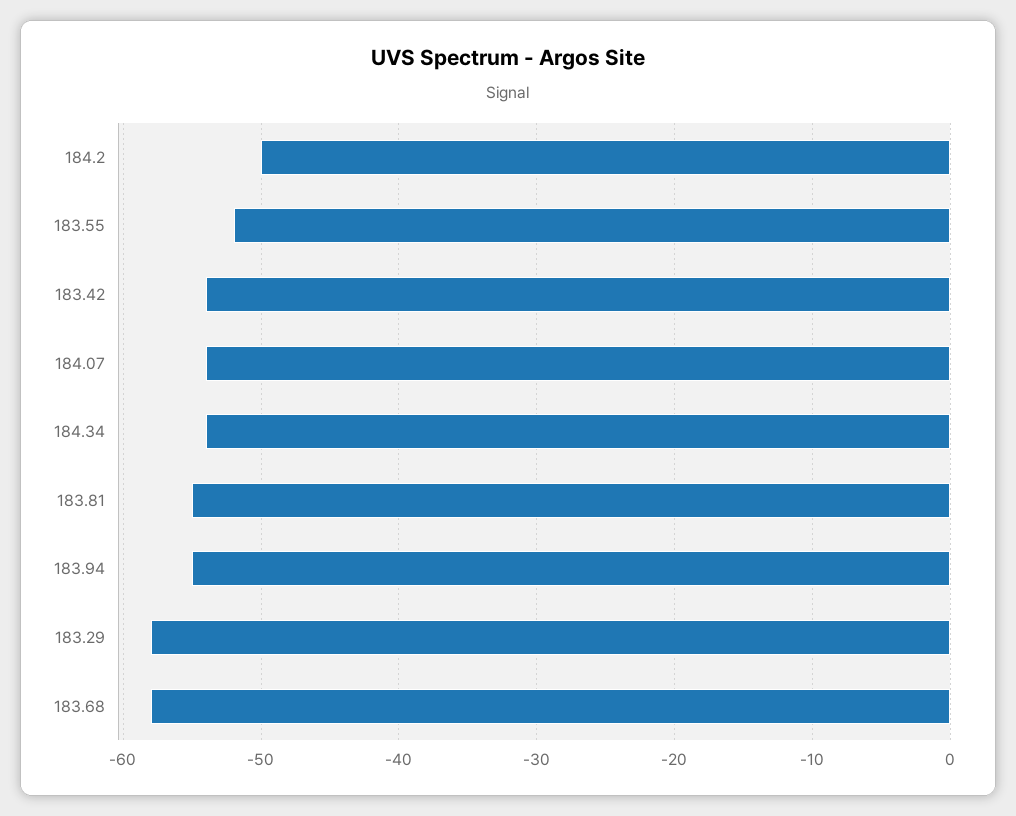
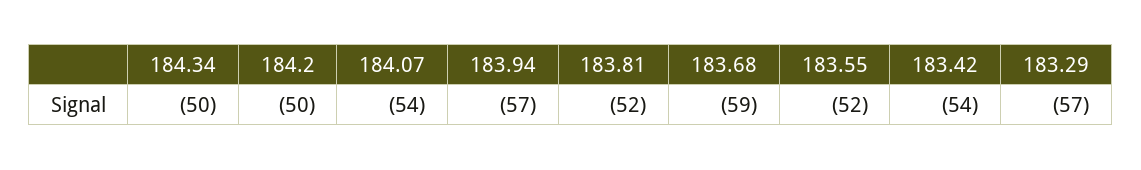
  {
    "184.2": -50,
    "183.55": -52,
    "183.42": -54,
    "184.07": -54,
-   "184.34": -54,
+   "184.34": -50,
-   "183.81": -55,
+   "183.81": -52,
-   "183.94": -55,
+   "183.94": -57,
-   "183.29": -58,
+   "183.29": -57,
-   "183.68": -58
+   "183.68": -59
  }

